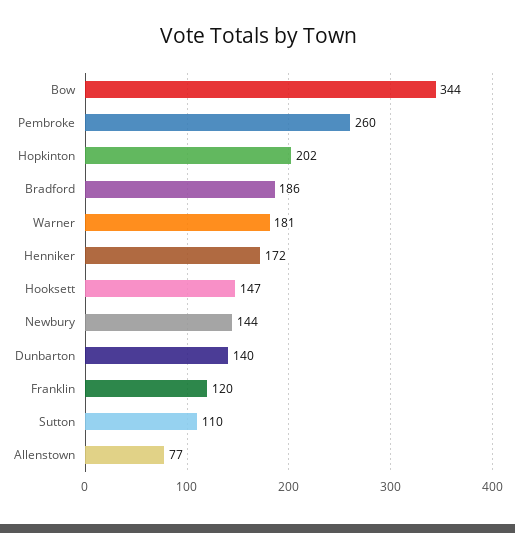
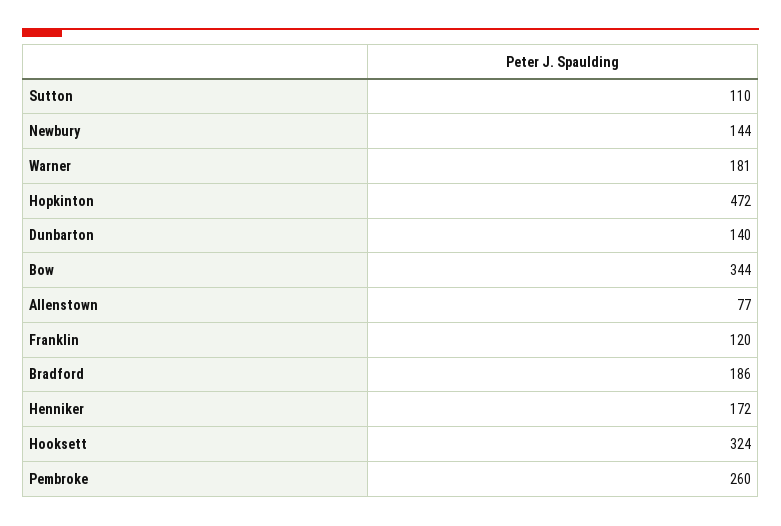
  {
    "Bow": 344,
    "Pembroke": 260,
-   "Hopkinton": 202,
+   "Hopkinton": 472,
    "Bradford": 186,
    "Warner": 181,
    "Henniker": 172,
-   "Hooksett": 147,
+   "Hooksett": 324,
    "Newbury": 144,
    "Dunbarton": 140,
    "Franklin": 120,
    "Sutton": 110,
    "Allenstown": 77
  }

